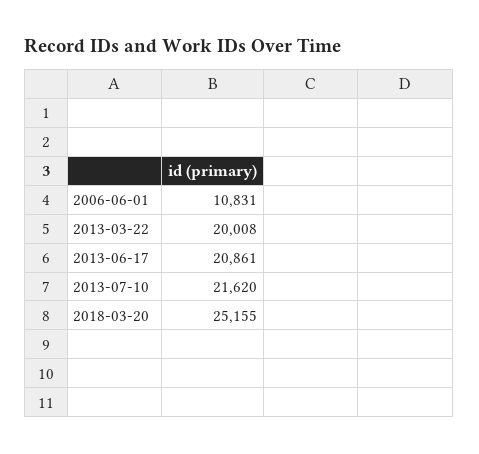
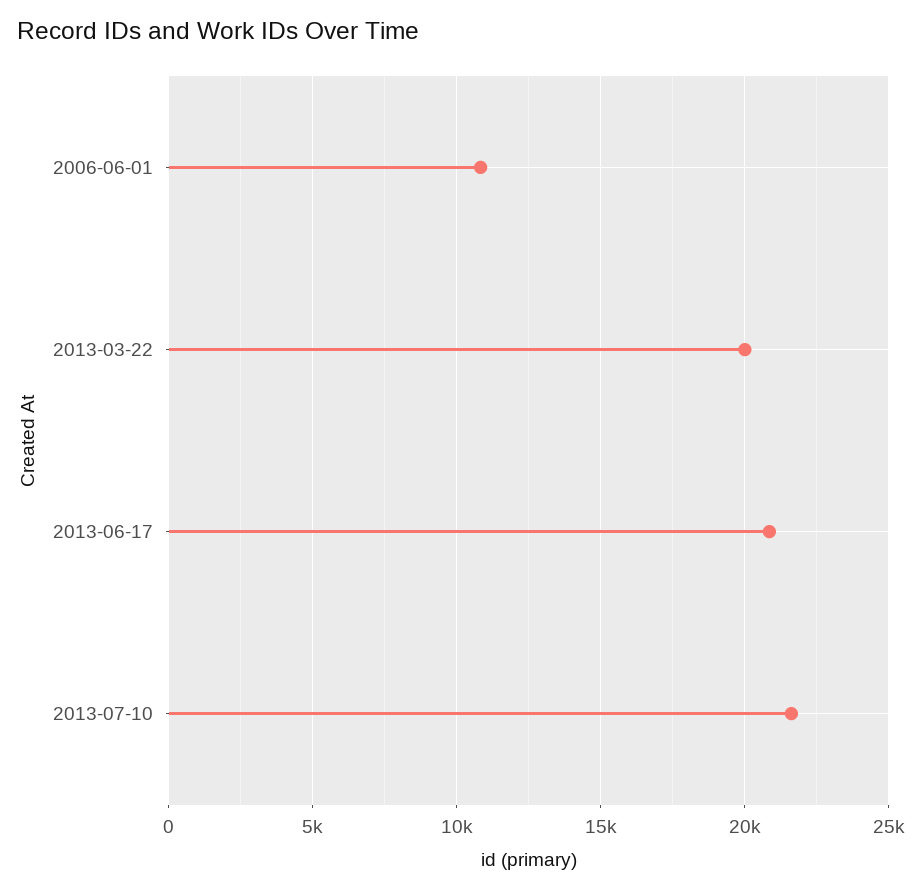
  {
    "2006-06-01": 10831,
    "2013-03-22": 20008,
    "2013-06-17": 20861,
-   "2013-07-10": 21620,
+   "2013-07-10": 21620
-   "2018-03-20": 25155
  }

